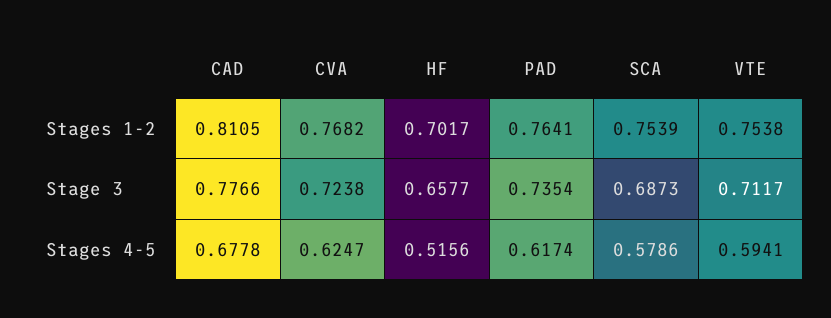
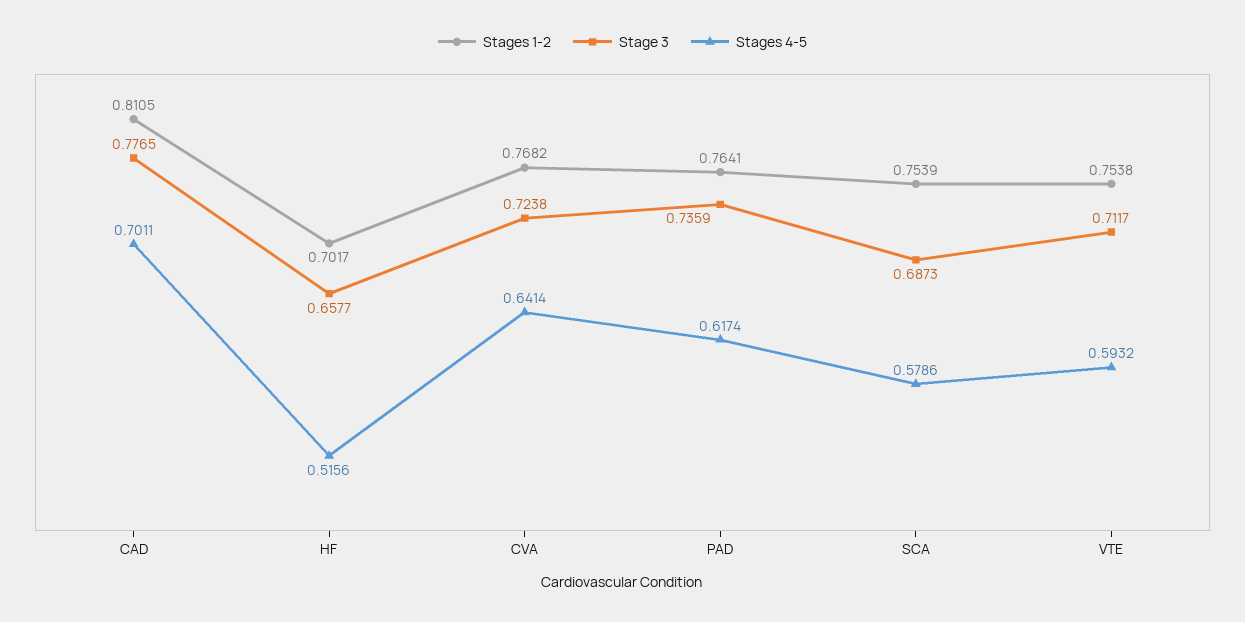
  {
    "Stages 1-2": {
      "CAD": 0.8105,
      "CVA": 0.7682,
      "HF": 0.7017,
      "PAD": 0.7641,
      "SCA": 0.7539,
      "VTE": 0.7538
    },
    "Stage 3": {
-     "CAD": 0.7766,
+     "CAD": 0.7765,
      "CVA": 0.7238,
      "HF": 0.6577,
-     "PAD": 0.7354,
+     "PAD": 0.7359,
      "SCA": 0.6873,
      "VTE": 0.7117
    },
    "Stages 4-5": {
-     "CAD": 0.6778,
+     "CAD": 0.7011,
-     "CVA": 0.6247,
+     "CVA": 0.6414,
      "HF": 0.5156,
      "PAD": 0.6174,
      "SCA": 0.5786,
-     "VTE": 0.5941
+     "VTE": 0.5932
    }
  }

